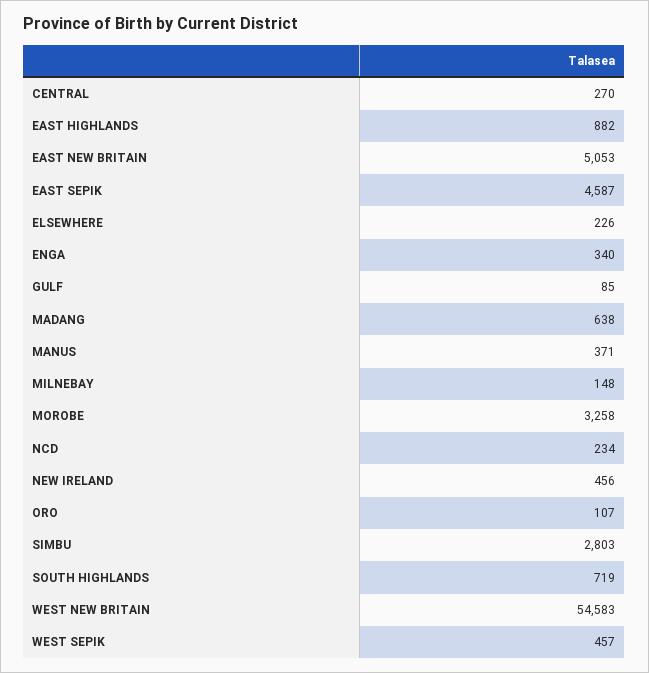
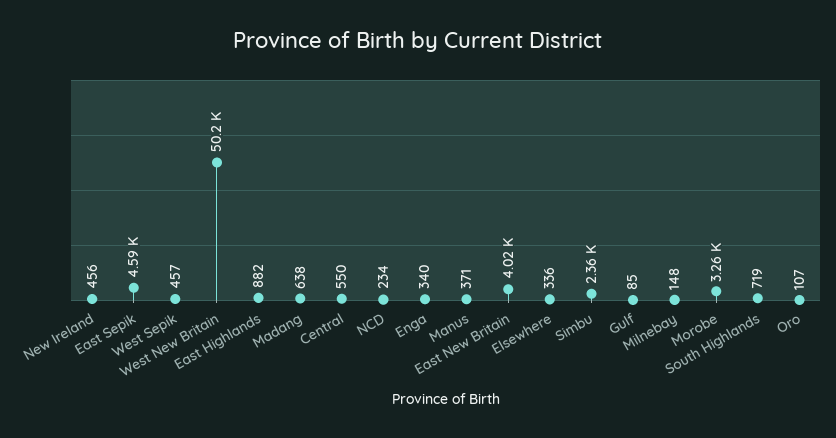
  {
-   "CENTRAL": 270,
+   "CENTRAL": 550,
    "EAST HIGHLANDS": 882,
-   "EAST NEW BRITAIN": 5053,
+   "EAST NEW BRITAIN": 4020,
    "EAST SEPIK": 4587,
-   "ELSEWHERE": 226,
+   "ELSEWHERE": 336,
    "ENGA": 340,
    "GULF": 85,
    "MADANG": 638,
    "MANUS": 371,
    "MILNEBAY": 148,
    "MOROBE": 3258,
    "NCD": 234,
    "NEW IRELAND": 456,
    "ORO": 107,
-   "SIMBU": 2803,
+   "SIMBU": 2360,
    "SOUTH HIGHLANDS": 719,
-   "WEST NEW BRITAIN": 54583,
+   "WEST NEW BRITAIN": 50200,
    "WEST SEPIK": 457
  }

